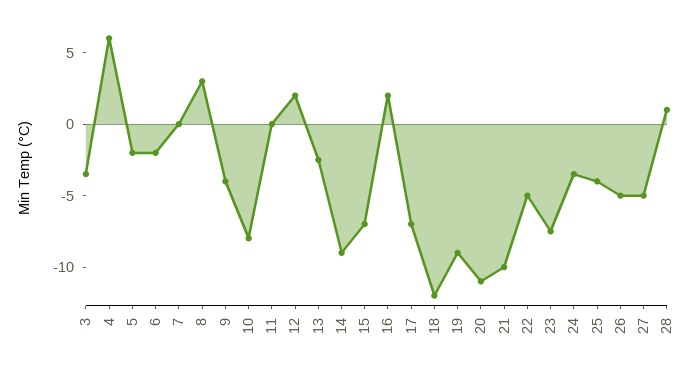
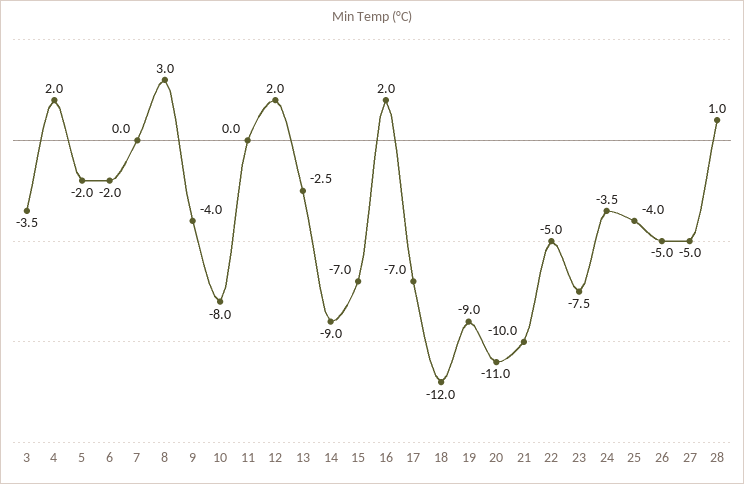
  {
    "3": -3.5,
-   "4": 6,
+   "4": 2,
    "5": -2,
    "6": -2,
    "7": 0,
    "8": 3,
    "9": -4,
    "10": -8,
    "11": 0,
    "12": 2,
    "13": -2.5,
    "14": -9,
    "15": -7,
    "16": 2,
    "17": -7,
    "18": -12,
    "19": -9,
    "20": -11,
    "21": -10,
    "22": -5,
    "23": -7.5,
    "24": -3.5,
    "25": -4,
    "26": -5,
    "27": -5,
    "28": 1
  }

